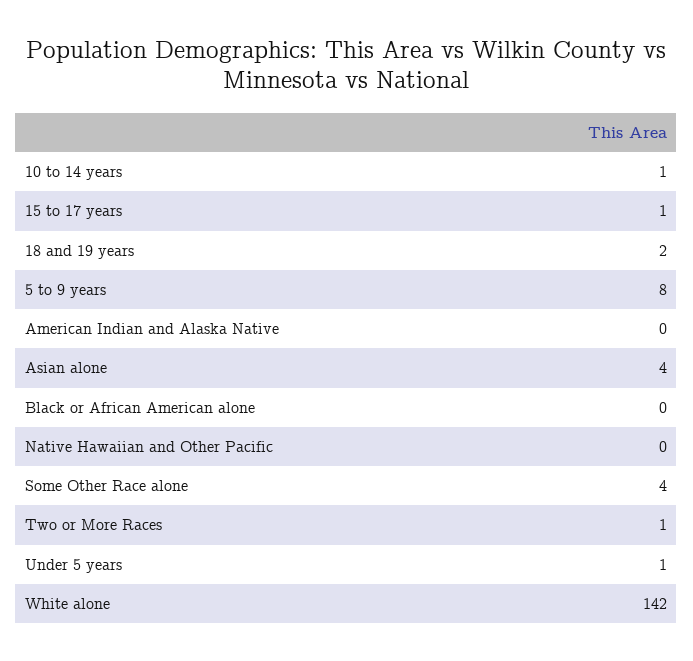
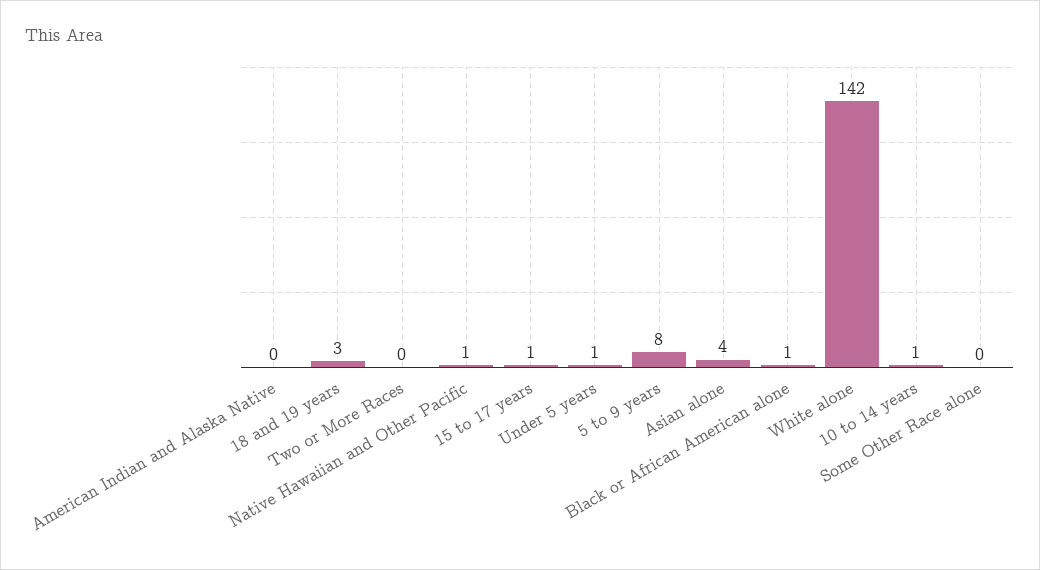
  {
    "10 to 14 years": 1,
    "15 to 17 years": 1,
-   "18 and 19 years": 2,
+   "18 and 19 years": 3,
    "5 to 9 years": 8,
    "American Indian and Alaska Native": 0,
    "Asian alone": 4,
-   "Black or African American alone": 0,
+   "Black or African American alone": 1,
-   "Native Hawaiian and Other Pacific": 0,
+   "Native Hawaiian and Other Pacific": 1,
-   "Some Other Race alone": 4,
+   "Some Other Race alone": 0,
-   "Two or More Races": 1,
+   "Two or More Races": 0,
    "Under 5 years": 1,
    "White alone": 142
  }

